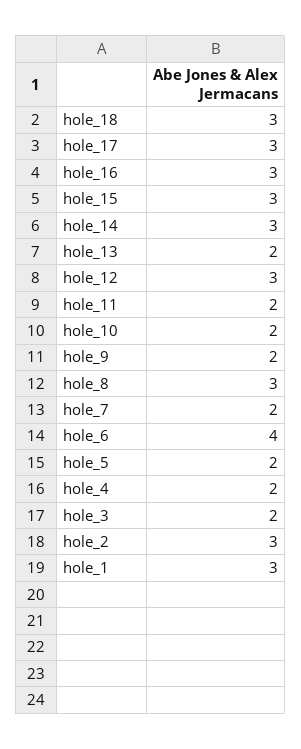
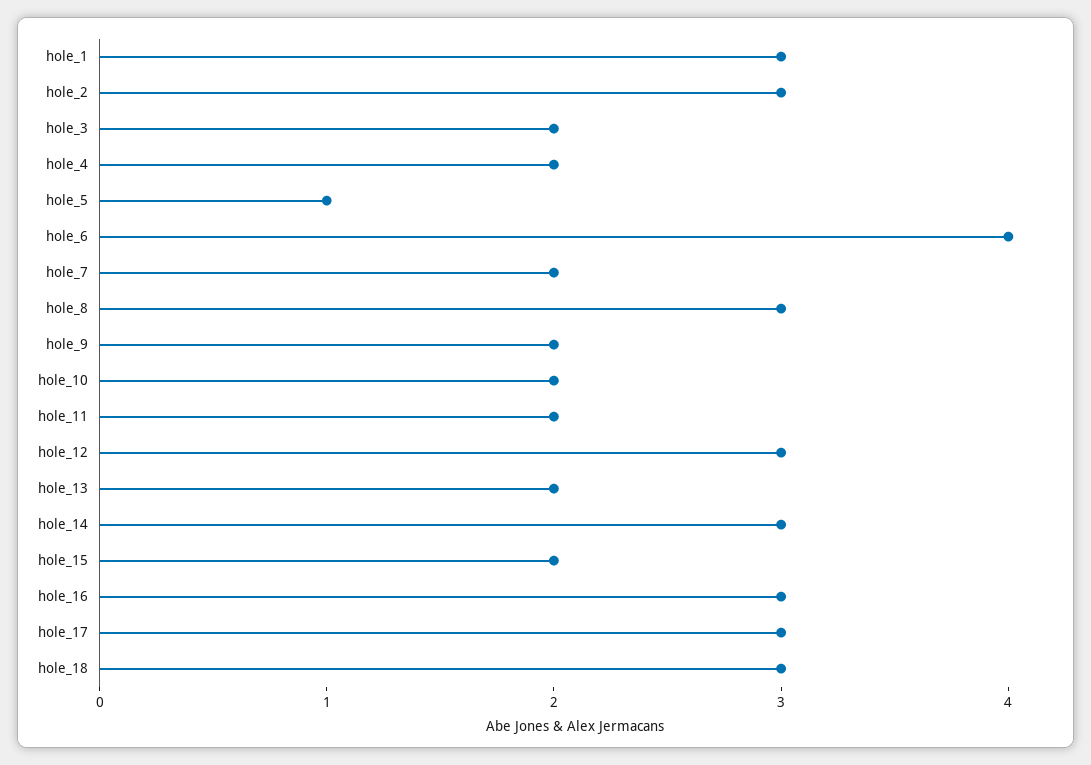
  {
    "hole_18": 3,
    "hole_17": 3,
    "hole_16": 3,
-   "hole_15": 3,
+   "hole_15": 2,
    "hole_14": 3,
    "hole_13": 2,
    "hole_12": 3,
    "hole_11": 2,
    "hole_10": 2,
    "hole_9": 2,
    "hole_8": 3,
    "hole_7": 2,
    "hole_6": 4,
-   "hole_5": 2,
+   "hole_5": 1,
    "hole_4": 2,
    "hole_3": 2,
    "hole_2": 3,
    "hole_1": 3
  }

